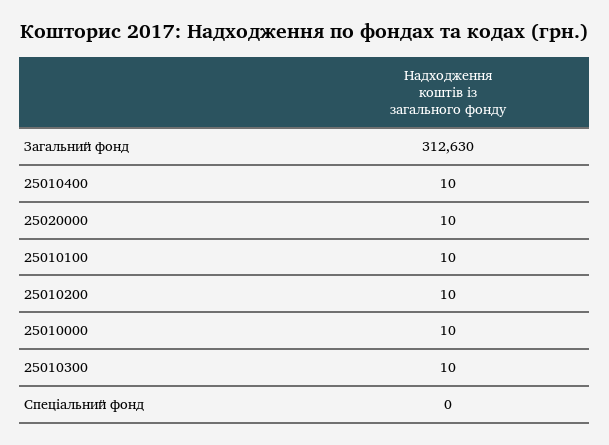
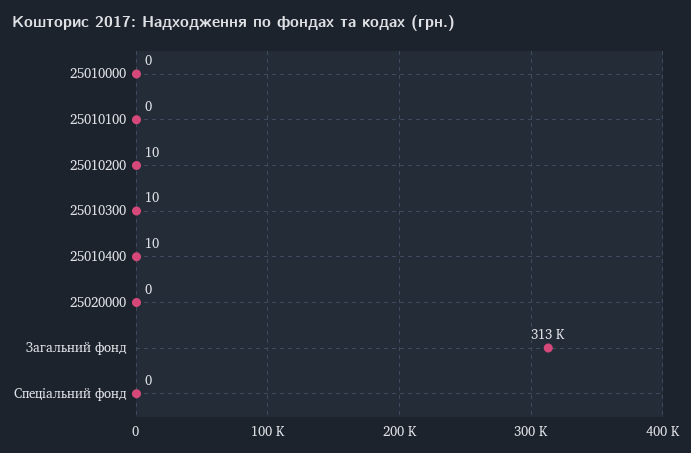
  {
    "Загальний фонд": 312630,
    "25010400": 10,
-   "25020000": 10,
+   "25020000": 0,
-   "25010100": 10,
+   "25010100": 0,
    "25010200": 10,
-   "25010000": 10,
+   "25010000": 0,
    "25010300": 10,
    "Спеціальний фонд": 0
  }

